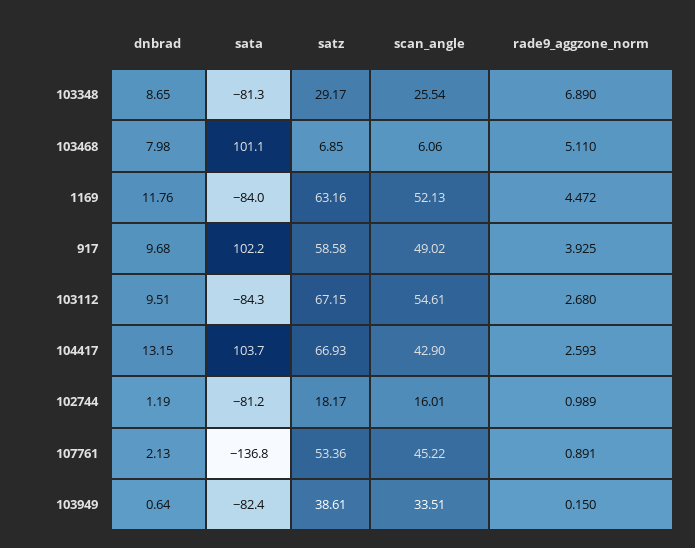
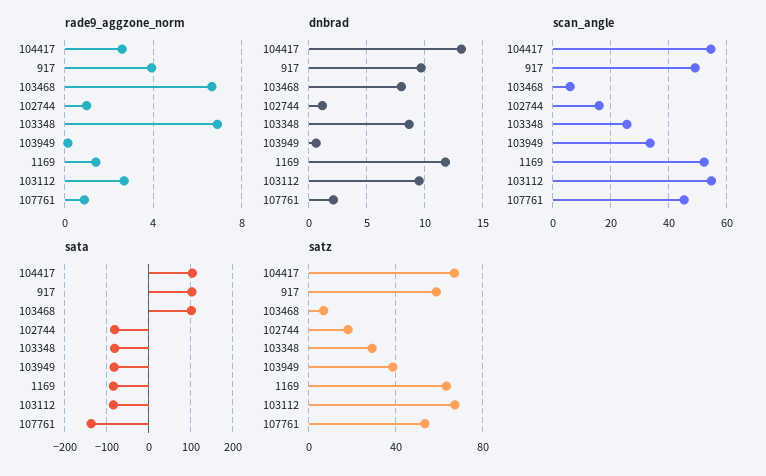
  {
    "dnbrad": {
      "103348": 8.65,
      "103468": 7.98,
      "1169": 11.76,
      "917": 9.68,
      "103112": 9.51,
      "104417": 13.15,
      "102744": 1.19,
      "107761": 2.13,
      "103949": 0.64
    },
    "sata": {
      "103348": -81.3,
      "103468": 101.1,
      "1169": -84,
      "917": 102.2,
      "103112": -84.3,
      "104417": 103.7,
      "102744": -81.2,
      "107761": -136.8,
      "103949": -82.4
    },
    "satz": {
      "103348": 29.17,
      "103468": 6.85,
      "1169": 63.16,
      "917": 58.58,
      "103112": 67.15,
      "104417": 66.93,
      "102744": 18.17,
      "107761": 53.36,
      "103949": 38.61
    },
    "scan_angle": {
      "103348": 25.54,
      "103468": 6.06,
      "1169": 52.13,
      "917": 49.02,
      "103112": 54.61,
-     "104417": 42.9,
+     "104417": 55,
      "102744": 16.01,
      "107761": 45.22,
      "103949": 33.51
    },
    "rade9_aggzone_norm": {
      "103348": 6.89,
-     "103468": 5.11,
+     "103468": 6.5,
-     "1169": 4.472,
+     "1169": 1.5,
      "917": 3.925,
      "103112": 2.68,
      "104417": 2.593,
      "102744": 0.989,
      "107761": 0.891,
      "103949": 0.15
    }
  }

